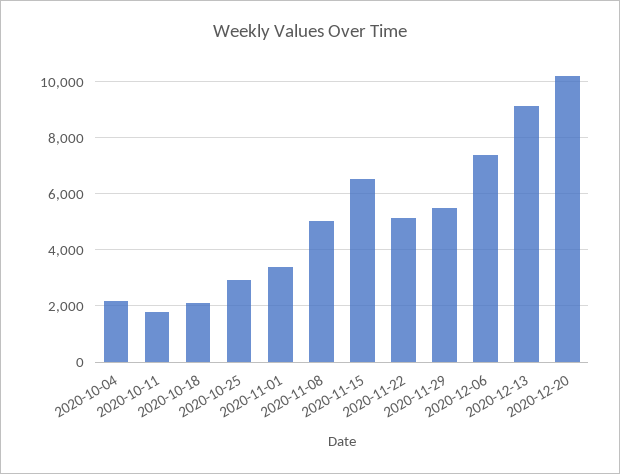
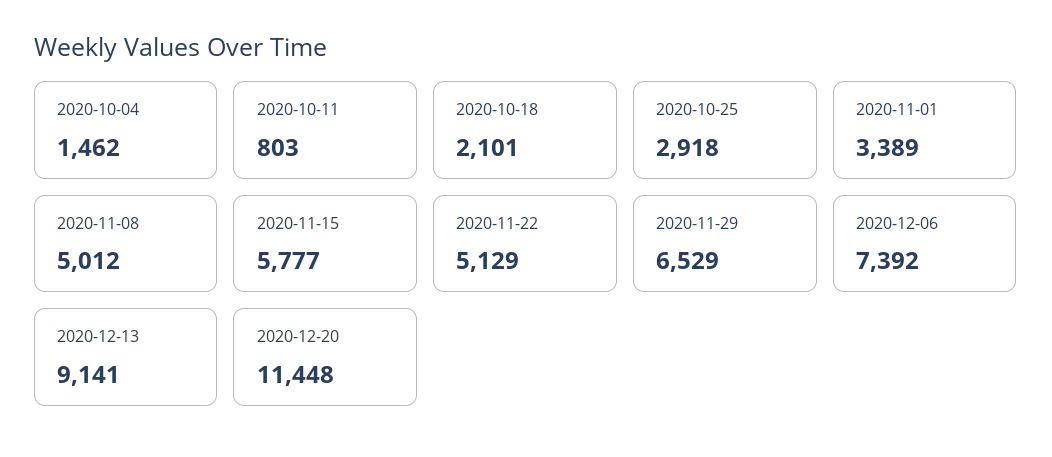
  {
-   "2020-10-04": 2250,
+   "2020-10-04": 1462,
-   "2020-10-11": 1750,
+   "2020-10-11": 803,
    "2020-10-18": 2101,
    "2020-10-25": 2918,
    "2020-11-01": 3389,
    "2020-11-08": 5012,
-   "2020-11-15": 6500,
+   "2020-11-15": 5777,
    "2020-11-22": 5129,
-   "2020-11-29": 5500,
+   "2020-11-29": 6529,
    "2020-12-06": 7392,
    "2020-12-13": 9141,
-   "2020-12-20": 10250
+   "2020-12-20": 11448
  }

